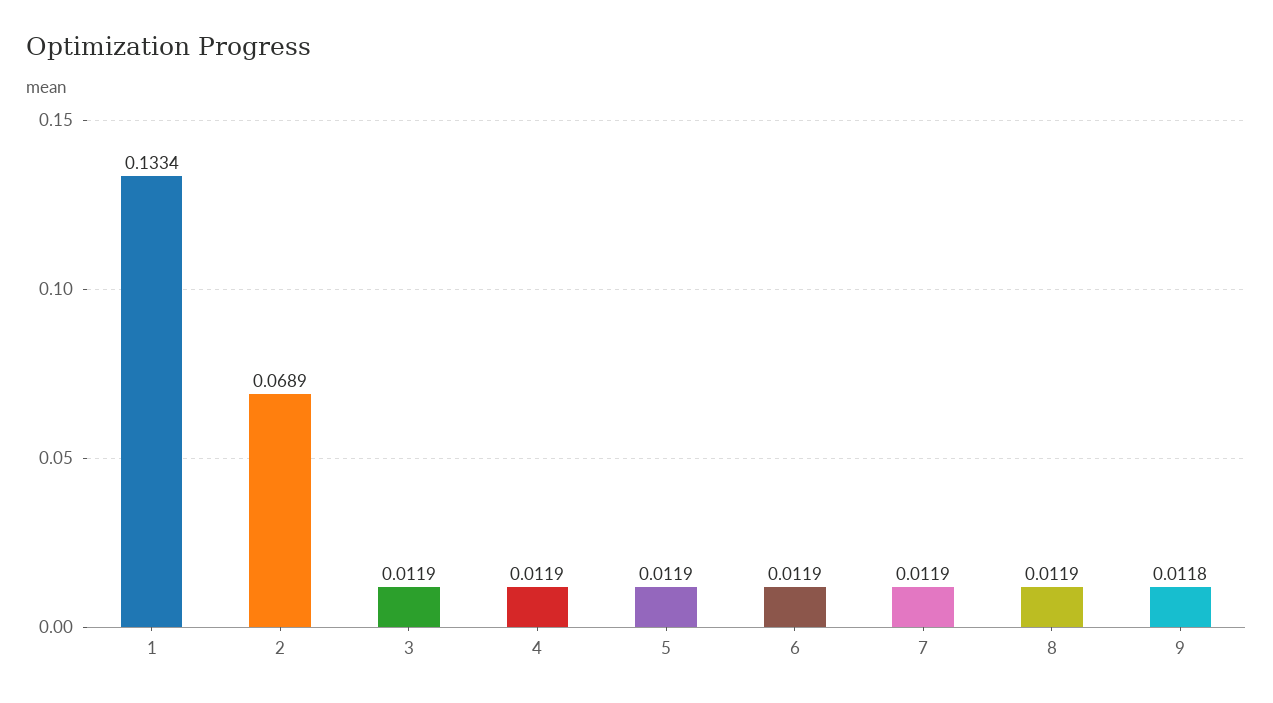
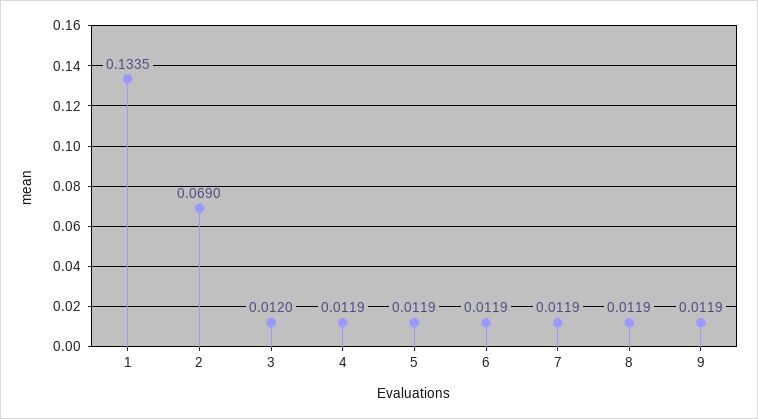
  {
-   "1": 0.1334,
+   "1": 0.1335,
-   "2": 0.0689,
+   "2": 0.069,
-   "3": 0.0119,
+   "3": 0.012,
    "4": 0.0119,
    "5": 0.0119,
    "6": 0.0119,
    "7": 0.0119,
    "8": 0.0119,
-   "9": 0.0118
+   "9": 0.0119
  }

